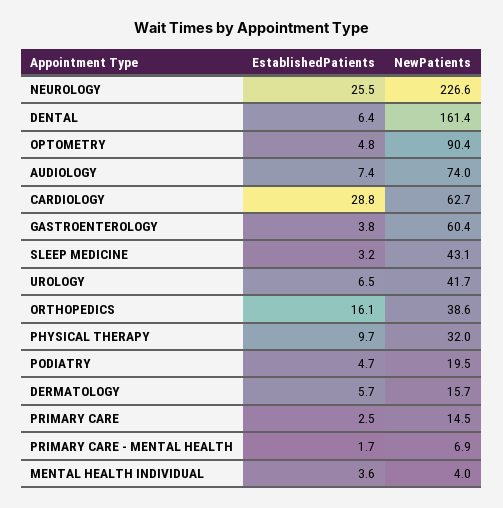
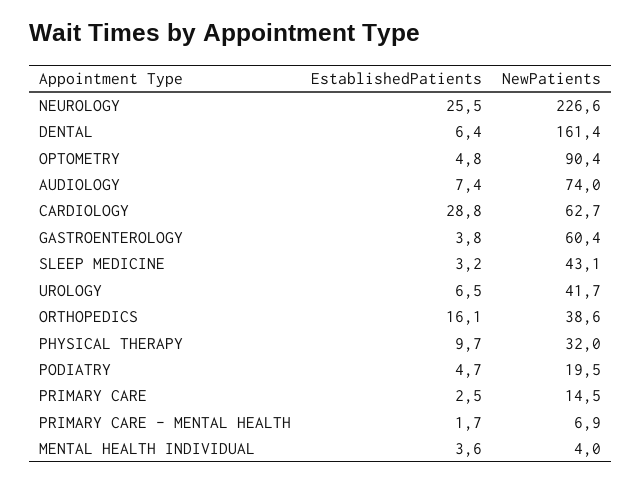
  {
    "EstablishedPatients": {
      "NEUROLOGY": 25.5,
      "DENTAL": 6.4,
      "OPTOMETRY": 4.8,
      "AUDIOLOGY": 7.4,
      "CARDIOLOGY": 28.8,
      "GASTROENTEROLOGY": 3.8,
      "SLEEP MEDICINE": 3.2,
      "UROLOGY": 6.5,
      "ORTHOPEDICS": 16.1,
      "PHYSICAL THERAPY": 9.7,
      "PODIATRY": 4.7,
-     "DERMATOLOGY": 5.7,
      "PRIMARY CARE": 2.5,
      "PRIMARY CARE - MENTAL HEALTH": 1.7,
      "MENTAL HEALTH INDIVIDUAL": 3.6
    },
    "NewPatients": {
      "NEUROLOGY": 226.6,
      "DENTAL": 161.4,
      "OPTOMETRY": 90.4,
      "AUDIOLOGY": 74,
      "CARDIOLOGY": 62.7,
      "GASTROENTEROLOGY": 60.4,
      "SLEEP MEDICINE": 43.1,
      "UROLOGY": 41.7,
      "ORTHOPEDICS": 38.6,
      "PHYSICAL THERAPY": 32,
      "PODIATRY": 19.5,
-     "DERMATOLOGY": 15.7,
      "PRIMARY CARE": 14.5,
      "PRIMARY CARE - MENTAL HEALTH": 6.9,
      "MENTAL HEALTH INDIVIDUAL": 4
    }
  }

